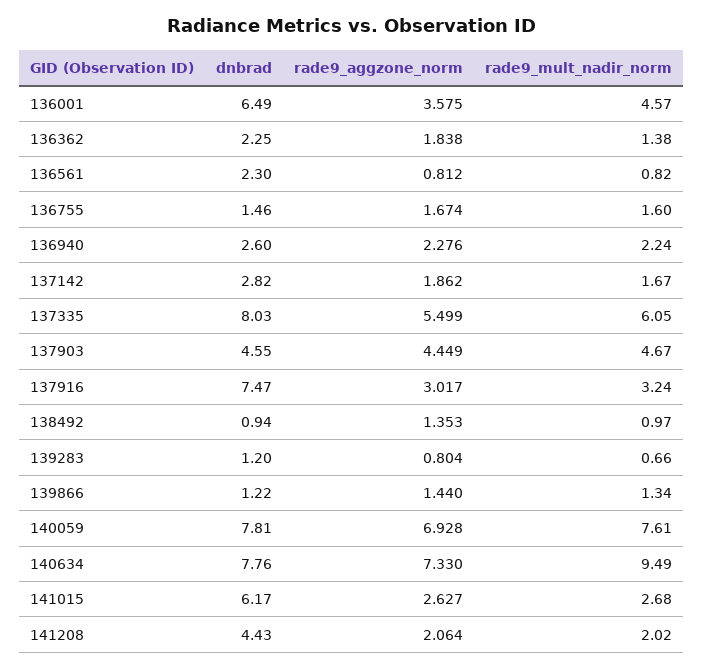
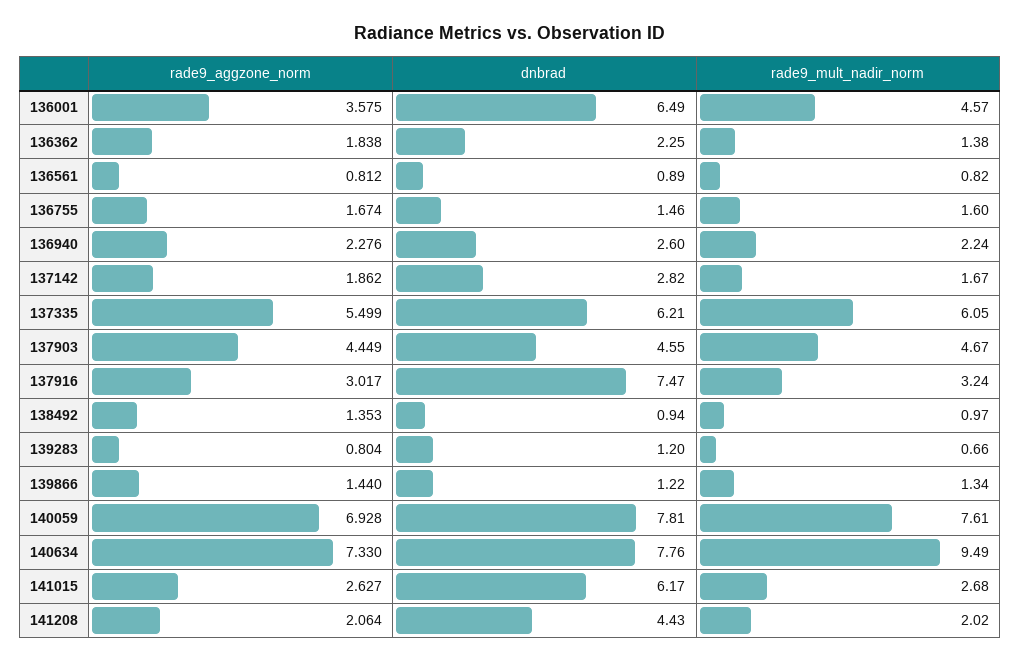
  {
    "dnbrad": {
      "136001": 6.49,
      "136362": 2.25,
-     "136561": 2.3,
+     "136561": 0.89,
      "136755": 1.46,
      "136940": 2.6,
      "137142": 2.82,
-     "137335": 8.03,
+     "137335": 6.21,
      "137903": 4.55,
      "137916": 7.47,
      "138492": 0.94,
      "139283": 1.2,
      "139866": 1.22,
      "140059": 7.81,
      "140634": 7.76,
      "141015": 6.17,
      "141208": 4.43
    },
    "rade9_aggzone_norm": {
      "136001": 3.575,
      "136362": 1.838,
      "136561": 0.812,
      "136755": 1.674,
      "136940": 2.276,
      "137142": 1.862,
      "137335": 5.499,
      "137903": 4.449,
      "137916": 3.017,
      "138492": 1.353,
      "139283": 0.804,
      "139866": 1.44,
      "140059": 6.928,
      "140634": 7.33,
      "141015": 2.627,
      "141208": 2.064
    },
    "rade9_mult_nadir_norm": {
      "136001": 4.57,
      "136362": 1.38,
      "136561": 0.82,
      "136755": 1.6,
      "136940": 2.24,
      "137142": 1.67,
      "137335": 6.05,
      "137903": 4.67,
      "137916": 3.24,
      "138492": 0.97,
      "139283": 0.66,
      "139866": 1.34,
      "140059": 7.61,
      "140634": 9.49,
      "141015": 2.68,
      "141208": 2.02
    }
  }

